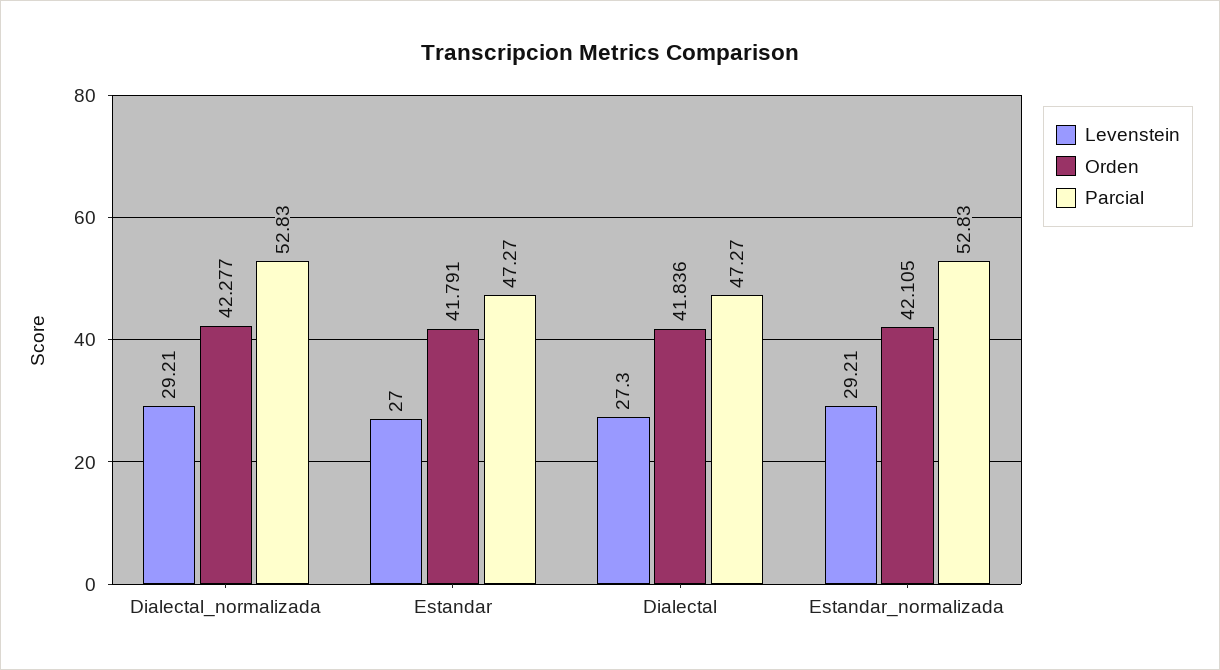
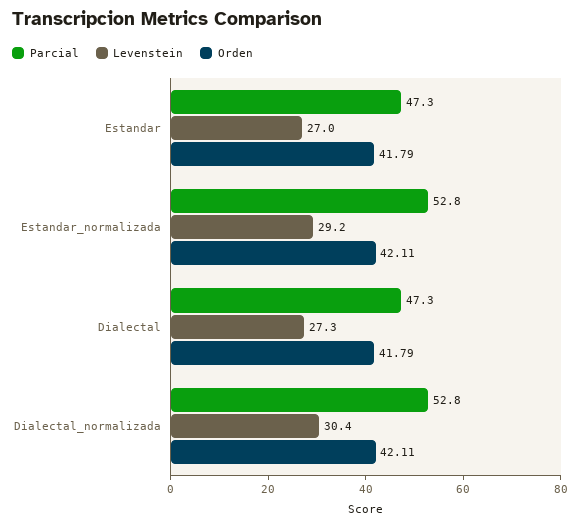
  {
    "Levenstein": {
-     "Dialectal_normalizada": 29.21,
+     "Dialectal_normalizada": 30.4,
      "Estandar": 27,
      "Dialectal": 27.3,
      "Estandar_normalizada": 29.21
    },
    "Orden": {
-     "Dialectal_normalizada": 42.277,
+     "Dialectal_normalizada": 42.11,
      "Estandar": 41.791,
-     "Dialectal": 41.836,
+     "Dialectal": 41.79,
      "Estandar_normalizada": 42.105
    },
    "Parcial": {
      "Dialectal_normalizada": 52.83,
      "Estandar": 47.27,
      "Dialectal": 47.27,
      "Estandar_normalizada": 52.83
    }
  }

